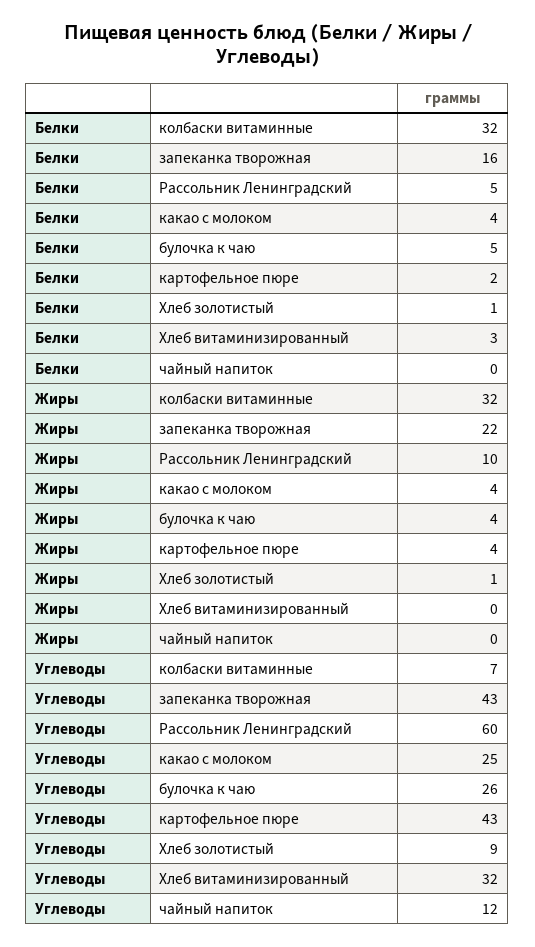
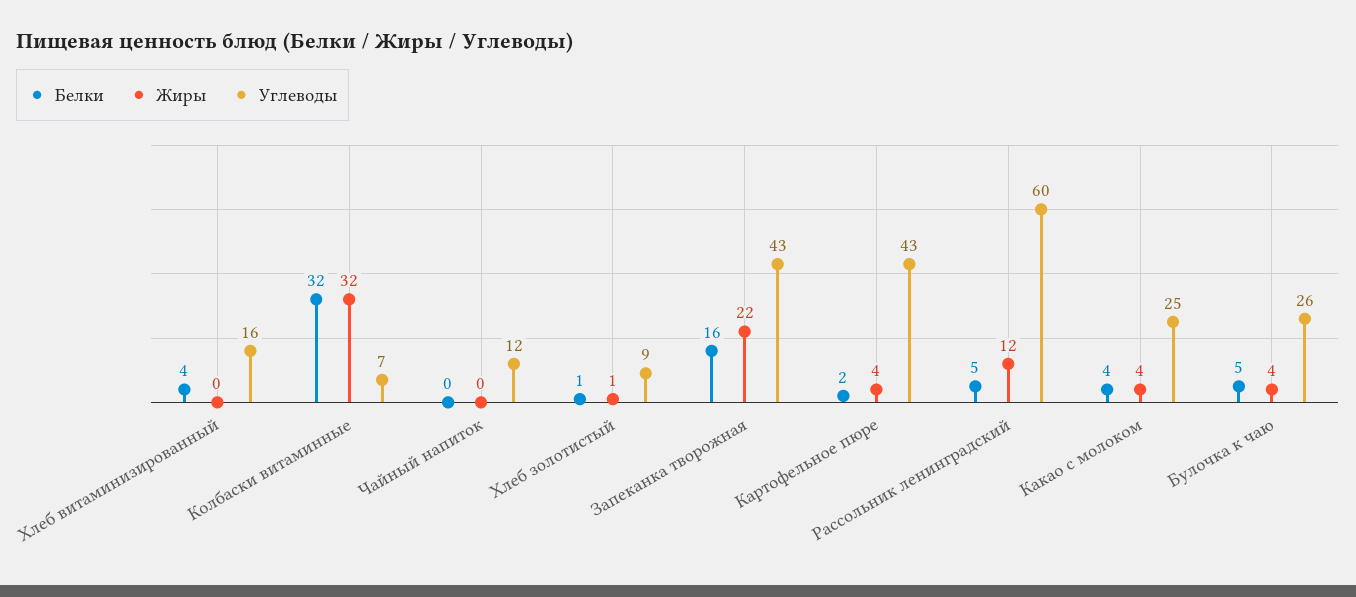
  {
    "Белки": {
      "колбаски витаминные": 32,
      "запеканка творожная": 16,
      "Рассольник Ленинградский": 5,
      "какао с молоком": 4,
      "булочка к чаю": 5,
      "картофельное пюре": 2,
      "Хлеб золотистый": 1,
-     "Хлеб витаминизированный": 3,
+     "Хлеб витаминизированный": 4,
      "чайный напиток": 0
    },
    "Жиры": {
      "колбаски витаминные": 32,
      "запеканка творожная": 22,
-     "Рассольник Ленинградский": 10,
+     "Рассольник Ленинградский": 12,
      "какао с молоком": 4,
      "булочка к чаю": 4,
      "картофельное пюре": 4,
      "Хлеб золотистый": 1,
      "Хлеб витаминизированный": 0,
      "чайный напиток": 0
    },
    "Углеводы": {
      "колбаски витаминные": 7,
      "запеканка творожная": 43,
      "Рассольник Ленинградский": 60,
      "какао с молоком": 25,
      "булочка к чаю": 26,
      "картофельное пюре": 43,
      "Хлеб золотистый": 9,
-     "Хлеб витаминизированный": 32,
+     "Хлеб витаминизированный": 16,
      "чайный напиток": 12
    }
  }

